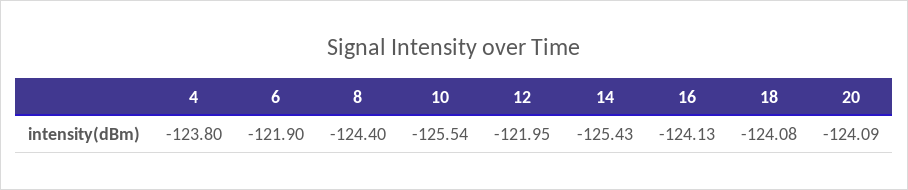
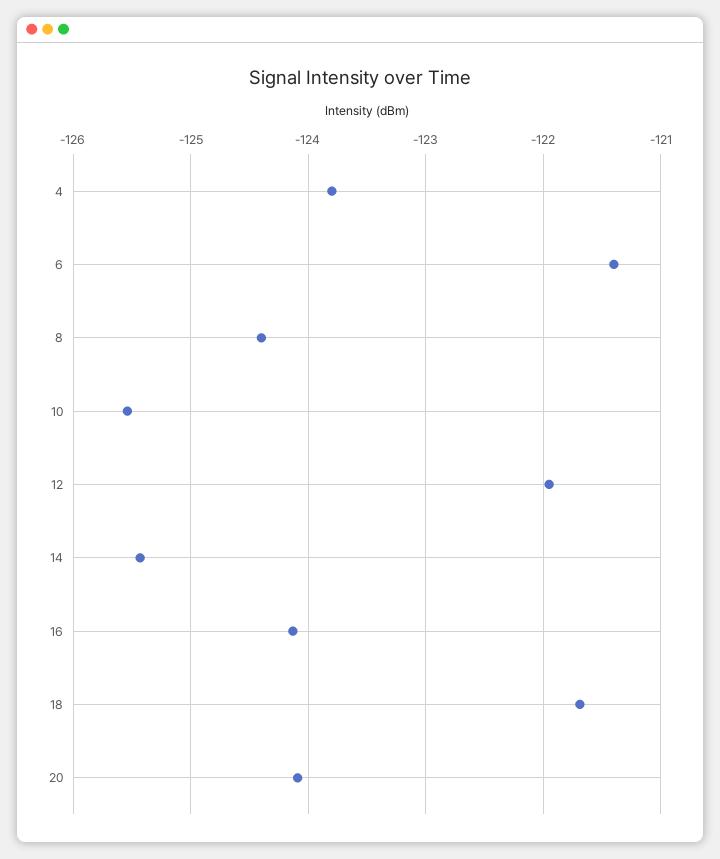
  {
    "4": -123.8,
-   "6": -121.9,
+   "6": -121.4,
    "8": -124.4,
    "10": -125.54,
    "12": -121.95,
    "14": -125.43,
    "16": -124.13,
-   "18": -124.08,
+   "18": -121.7,
    "20": -124.09
  }

